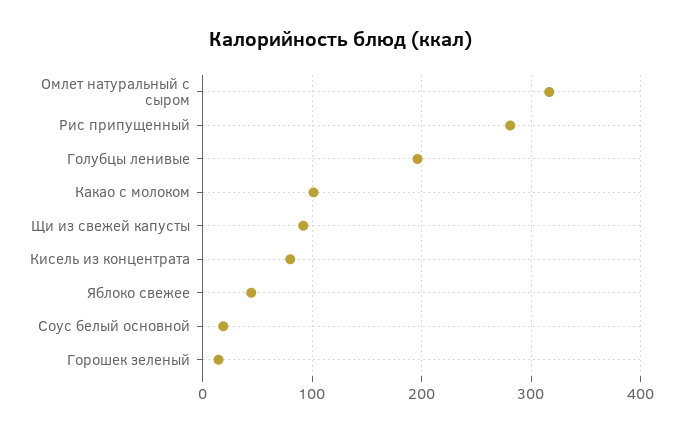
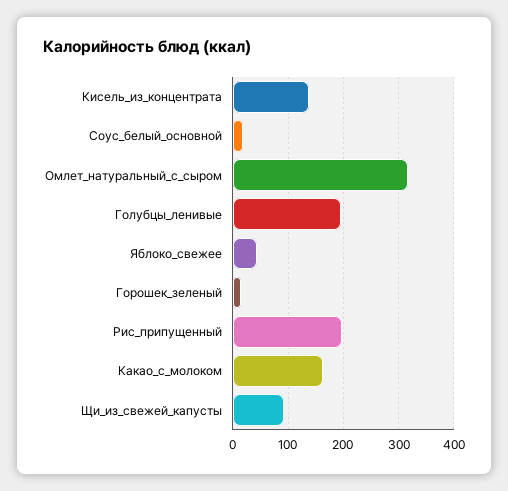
  {
    "Омлет натуральный с сыром": 320,
-   "Рис припущенный": 280,
+   "Рис припущенный": 200,
    "Голубцы ленивые": 200,
-   "Какао с молоком": 100,
+   "Какао с молоком": 160,
    "Щи из свежей капусты": 90,
-   "Кисель из концентрата": 80,
+   "Кисель из концентрата": 140,
    "Яблоко свежее": 40,
    "Соус белый основной": 20,
    "Горошек зеленый": 10
  }

